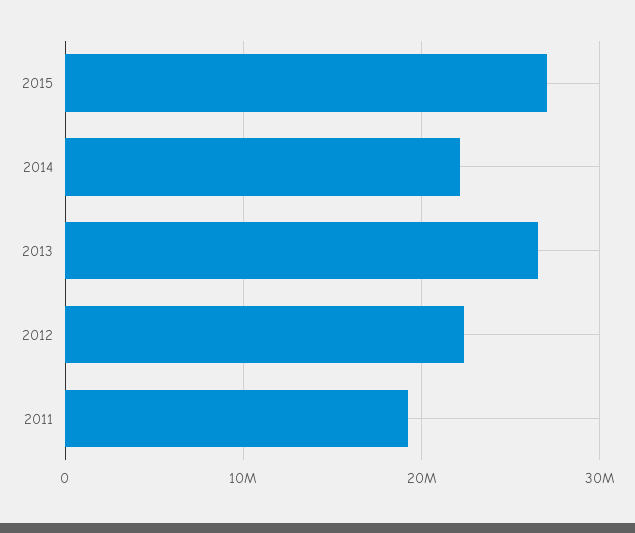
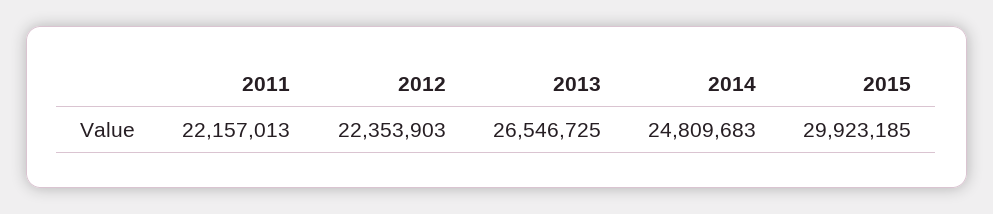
  {
-   "2015": 27000000,
+   "2015": 29923185,
-   "2014": 22000000,
+   "2014": 24809683,
    "2013": 26546725,
    "2012": 22353903,
-   "2011": 19000000
+   "2011": 22157013
  }

